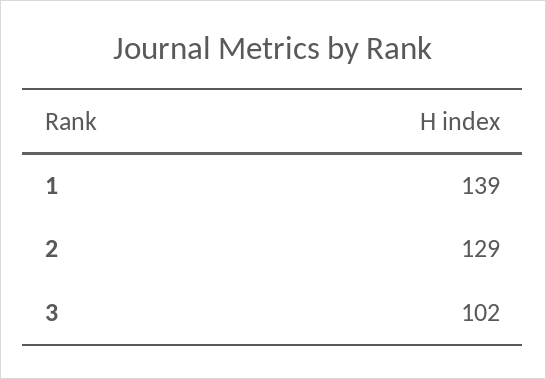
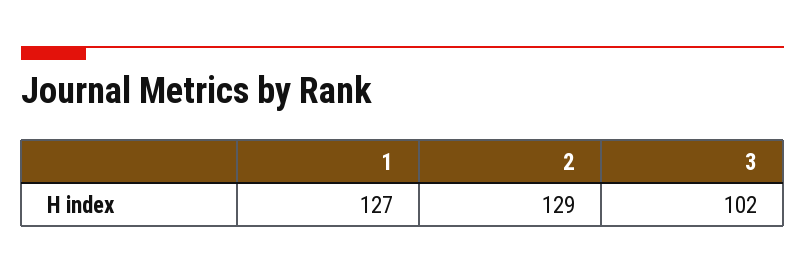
  {
-   "1": 139,
+   "1": 127,
    "2": 129,
    "3": 102
  }

